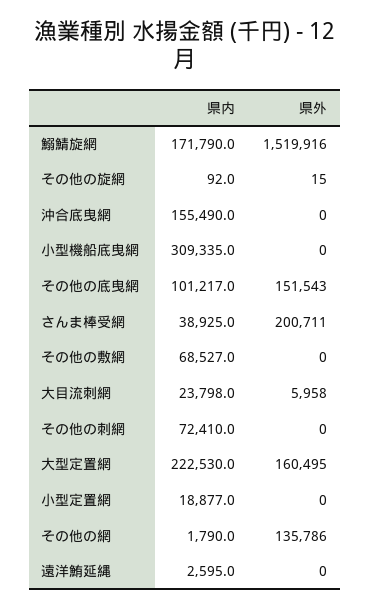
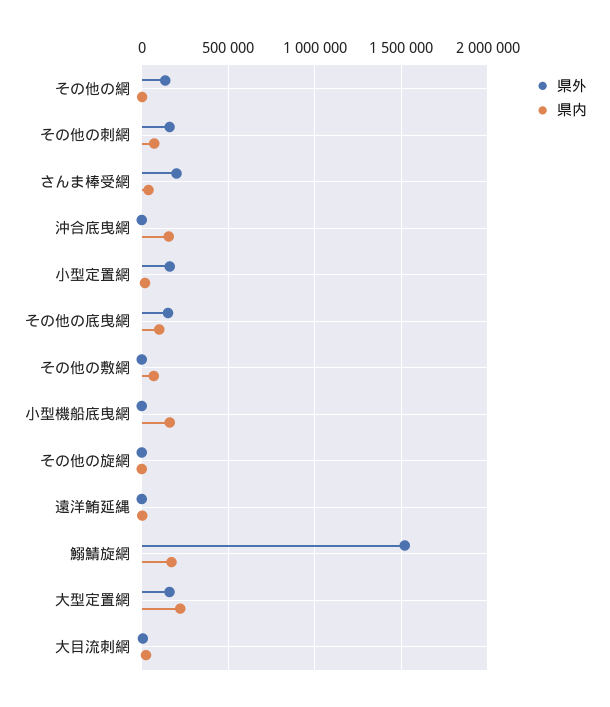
  {
    "県内": {
      "鰯鯖旋網": 171790,
      "その他の旋網": 92,
      "沖合底曳網": 155490,
-     "小型機船底曳網": 309335,
+     "小型機船底曳網": 150000,
      "その他の底曳網": 101217,
      "さんま棒受網": 38925,
      "その他の敷網": 68527,
      "大目流刺網": 23798,
      "その他の刺網": 72410,
      "大型定置網": 222530,
      "小型定置網": 18877,
      "その他の網": 1790,
      "遠洋鮪延縄": 2595
    },
    "県外": {
      "鰯鯖旋網": 1519916,
      "その他の旋網": 15,
      "沖合底曳網": 0,
      "小型機船底曳網": 0,
      "その他の底曳網": 151543,
      "さんま棒受網": 200711,
      "その他の敷網": 0,
      "大目流刺網": 5958,
-     "その他の刺網": 0,
+     "その他の刺網": 150000,
      "大型定置網": 160495,
-     "小型定置網": 0,
+     "小型定置網": 150000,
      "その他の網": 135786,
      "遠洋鮪延縄": 0
    }
  }

